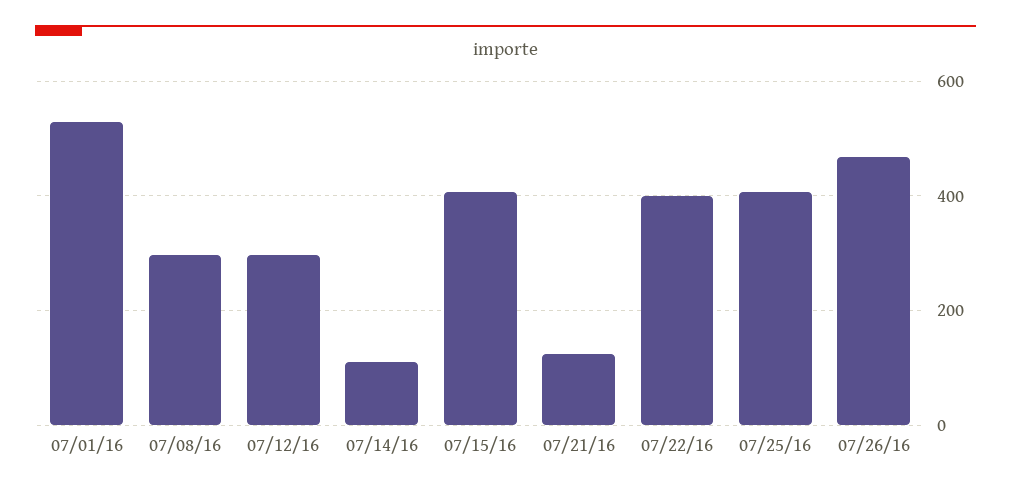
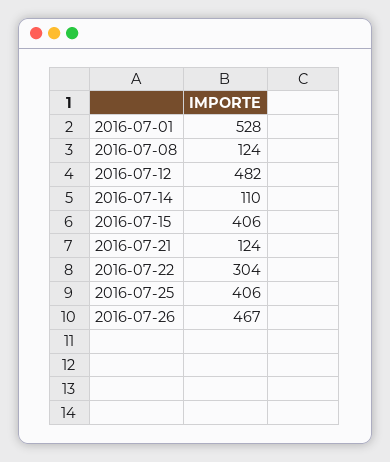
  {
    "07/01/16": 528,
-   "07/08/16": 300,
+   "07/08/16": 124,
-   "07/12/16": 300,
+   "07/12/16": 482,
    "07/14/16": 110,
    "07/15/16": 406,
    "07/21/16": 124,
-   "07/22/16": 400,
+   "07/22/16": 304,
    "07/25/16": 406,
    "07/26/16": 467
  }

